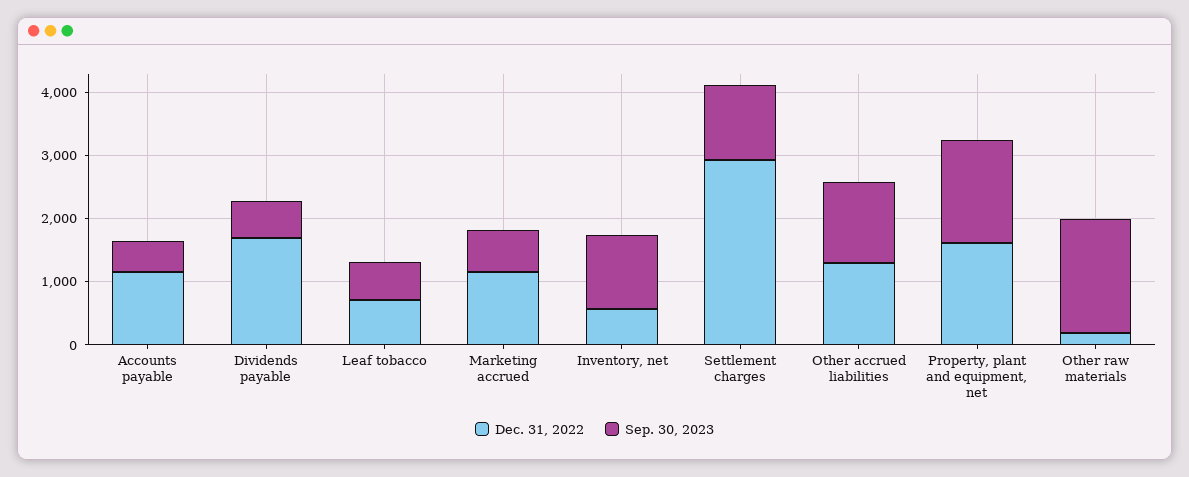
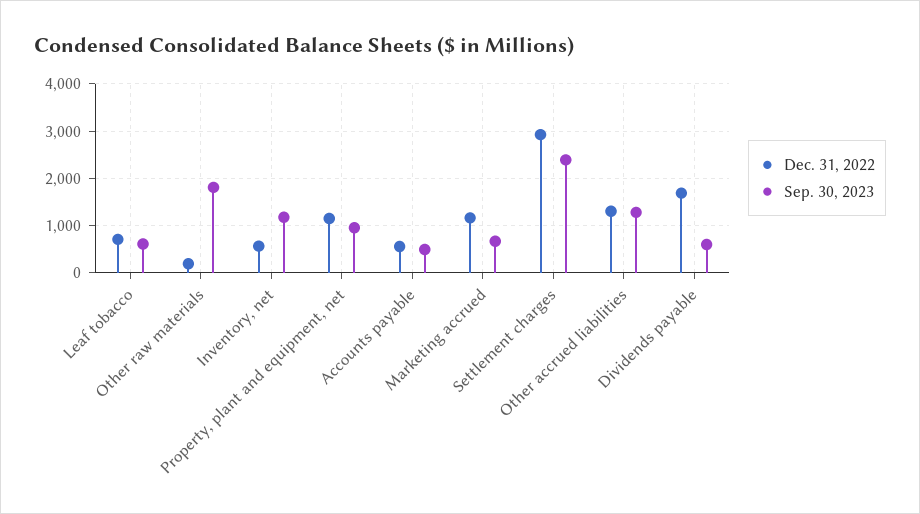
  {
    "Dec. 31, 2022": {
-     "Accounts payable": 1200,
+     "Accounts payable": 600,
      "Dividends payable": 1600,
      "Leaf tobacco": 800,
      "Marketing accrued": 1200,
      "Inventory, net": 600,
      "Settlement charges": 3000,
      "Other accrued liabilities": 1200,
-     "Property, plant and equipment, net": 1600,
+     "Property, plant and equipment, net": 1200,
      "Other raw materials": 200
    },
    "Sep. 30, 2023": {
      "Accounts payable": 400,
      "Dividends payable": 600,
      "Leaf tobacco": 600,
      "Marketing accrued": 600,
      "Inventory, net": 1200,
-     "Settlement charges": 1200,
+     "Settlement charges": 2400,
      "Other accrued liabilities": 1200,
-     "Property, plant and equipment, net": 1600,
+     "Property, plant and equipment, net": 1000,
      "Other raw materials": 1800
    }
  }

